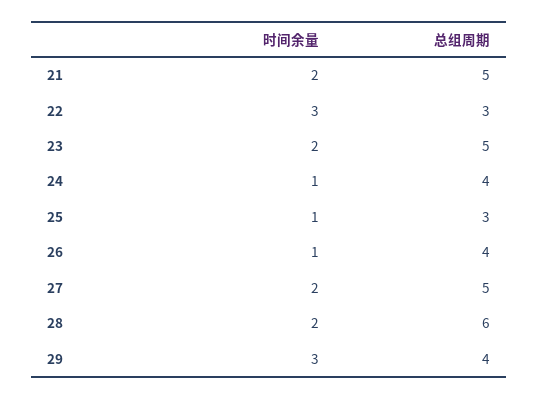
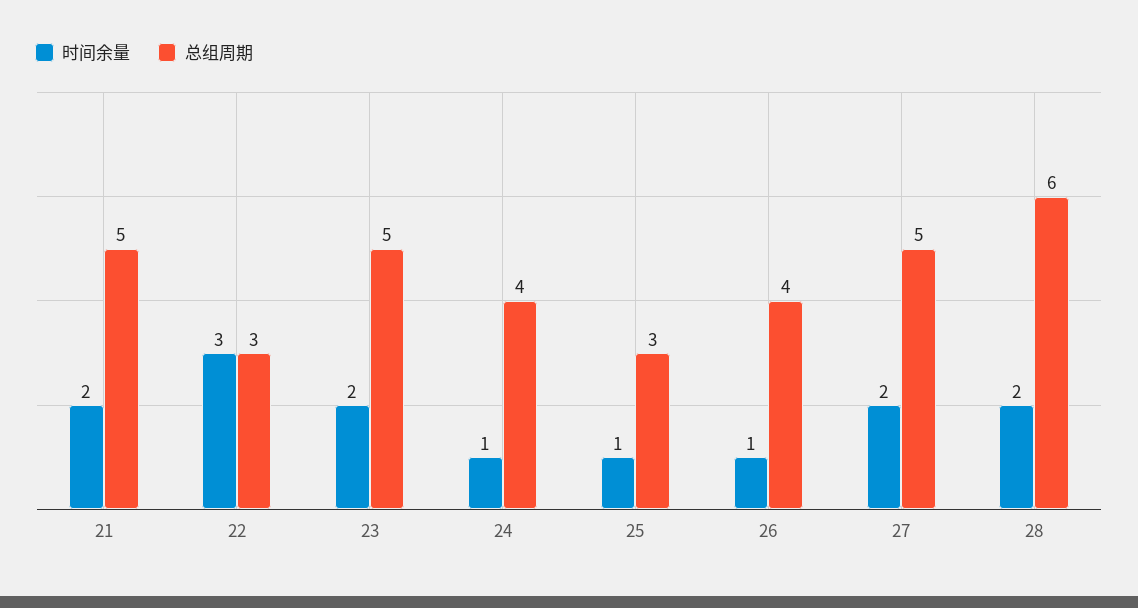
  {
    "时间余量": {
      "21": 2,
      "22": 3,
      "23": 2,
      "24": 1,
      "25": 1,
      "26": 1,
      "27": 2,
-     "28": 2,
+     "28": 2
-     "29": 3
    },
    "总组周期": {
      "21": 5,
      "22": 3,
      "23": 5,
      "24": 4,
      "25": 3,
      "26": 4,
      "27": 5,
-     "28": 6,
+     "28": 6
-     "29": 4
    }
  }

